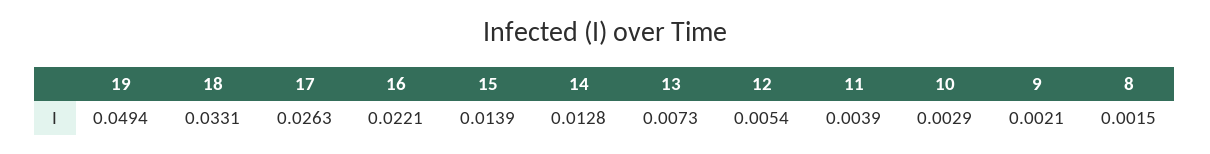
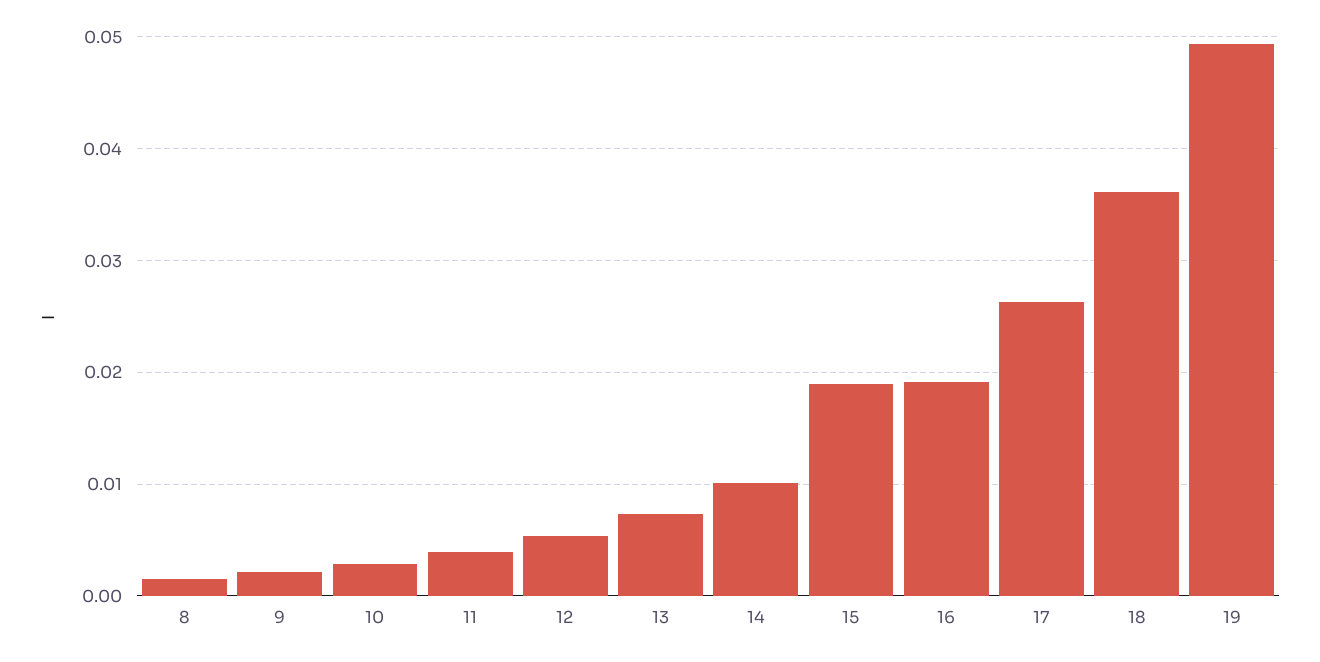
  {
    "19": 0.0494,
-   "18": 0.0331,
+   "18": 0.036,
    "17": 0.0263,
-   "16": 0.0221,
+   "16": 0.019,
-   "15": 0.0139,
+   "15": 0.019,
-   "14": 0.0128,
+   "14": 0.01,
    "13": 0.0073,
    "12": 0.0054,
    "11": 0.0039,
    "10": 0.0029,
    "9": 0.0021,
    "8": 0.0015
  }

